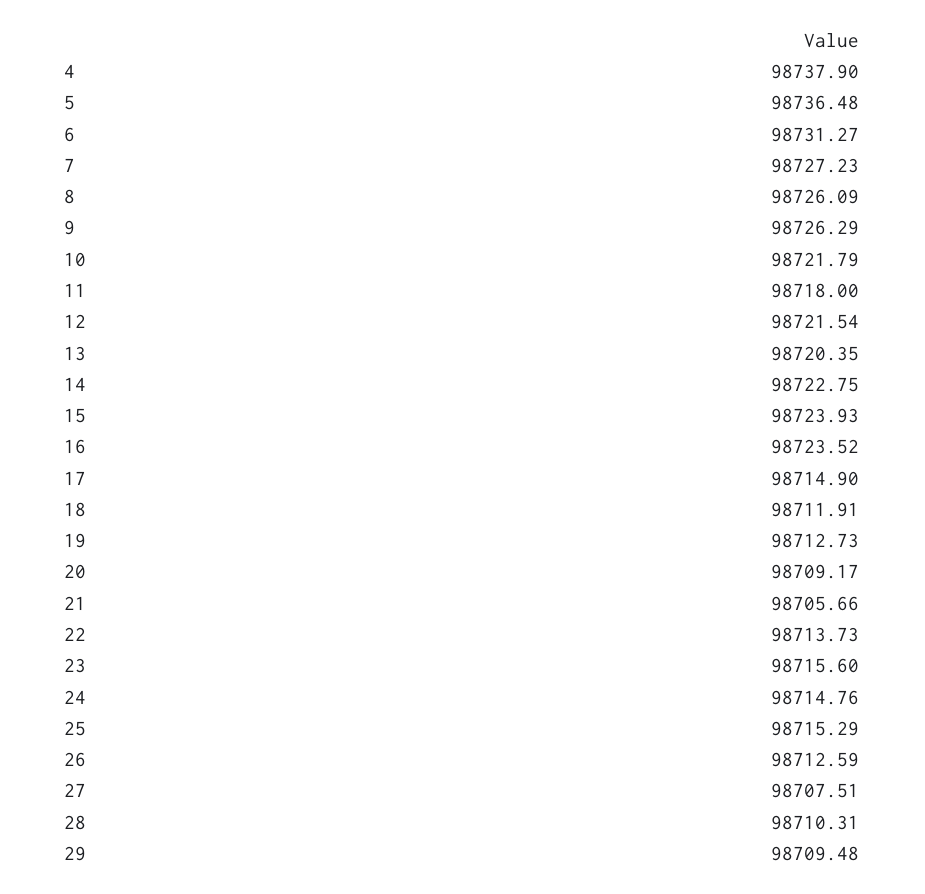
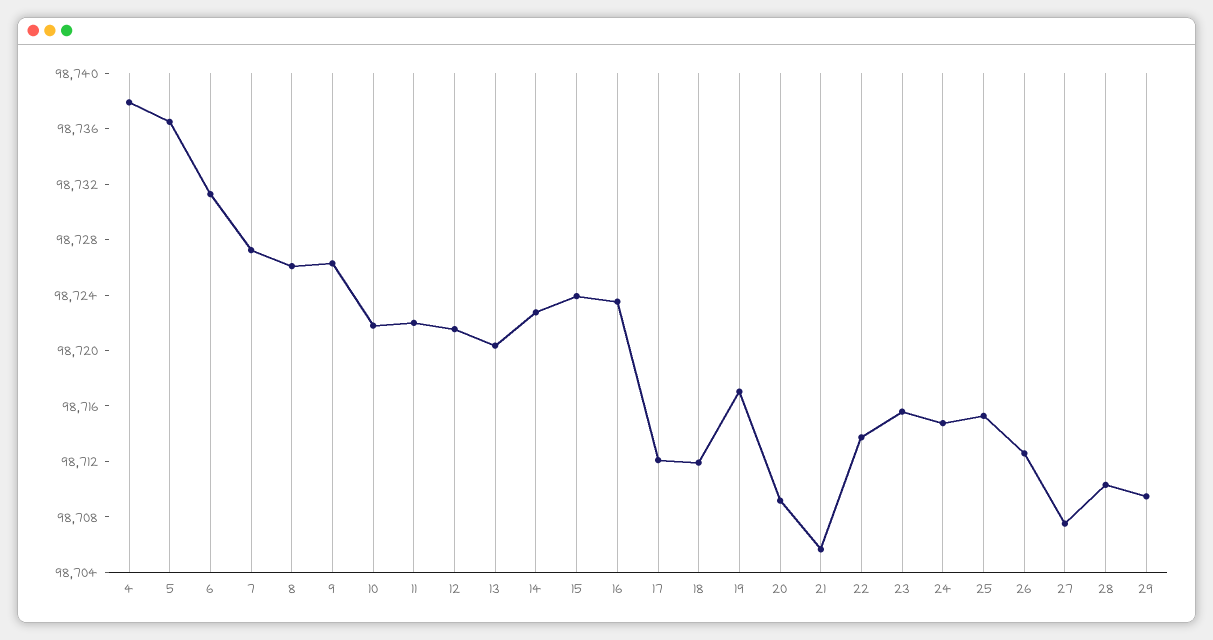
  {
    "4": 98737.9,
    "5": 98736.48,
    "6": 98731.27,
    "7": 98727.23,
    "8": 98726.09,
    "9": 98726.29,
    "10": 98721.79,
-   "11": 98718,
+   "11": 98722,
    "12": 98721.54,
    "13": 98720.35,
    "14": 98722.75,
    "15": 98723.93,
    "16": 98723.52,
-   "17": 98714.9,
+   "17": 98712,
    "18": 98711.91,
-   "19": 98712.73,
+   "19": 98717,
    "20": 98709.17,
    "21": 98705.66,
    "22": 98713.73,
    "23": 98715.6,
    "24": 98714.76,
    "25": 98715.29,
    "26": 98712.59,
    "27": 98707.51,
    "28": 98710.31,
    "29": 98709.48
  }

